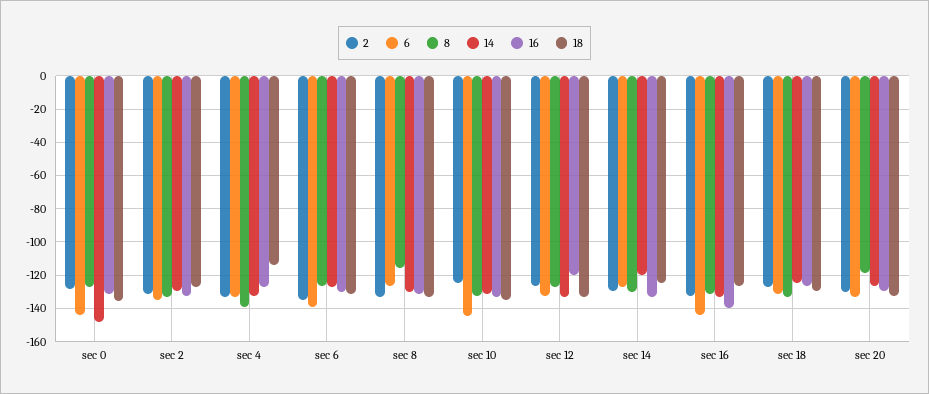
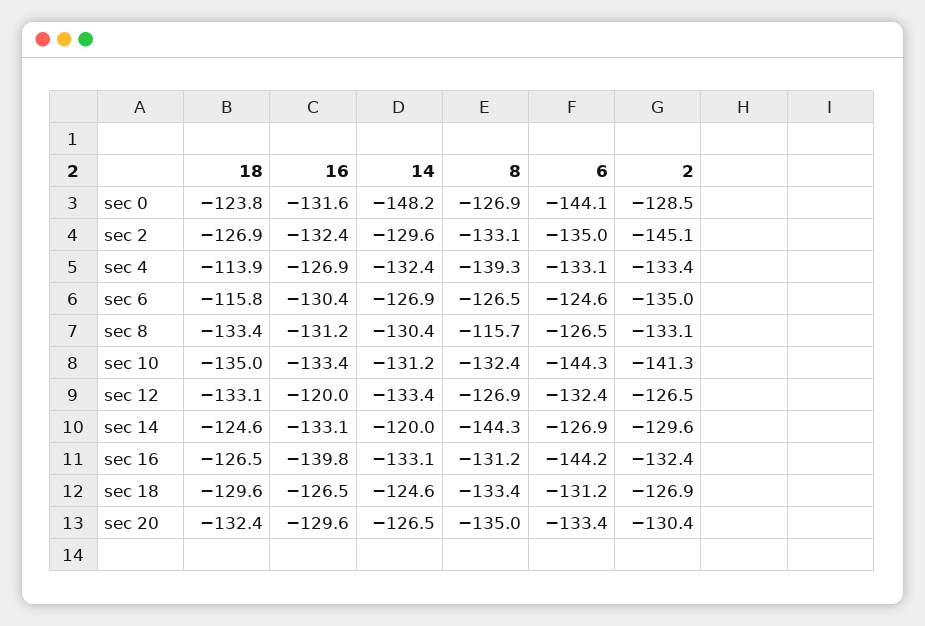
  {
    "2": {
      "sec 0": -128.5,
-     "sec 2": -130,
+     "sec 2": -145.1,
      "sec 4": -133.4,
      "sec 6": -135,
      "sec 8": -133.1,
-     "sec 10": -125,
+     "sec 10": -141.3,
      "sec 12": -126.5,
      "sec 14": -129.6,
      "sec 16": -132.4,
      "sec 18": -126.9,
      "sec 20": -130.4
    },
    "6": {
      "sec 0": -144.1,
      "sec 2": -135,
      "sec 4": -133.1,
-     "sec 6": -140,
+     "sec 6": -124.6,
      "sec 8": -126.5,
      "sec 10": -144.3,
      "sec 12": -132.4,
      "sec 14": -126.9,
      "sec 16": -144.2,
      "sec 18": -131.2,
      "sec 20": -133.4
    },
    "8": {
      "sec 0": -126.9,
      "sec 2": -133.1,
      "sec 4": -139.3,
      "sec 6": -126.5,
      "sec 8": -115.7,
      "sec 10": -132.4,
      "sec 12": -126.9,
-     "sec 14": -130,
+     "sec 14": -144.3,
      "sec 16": -131.2,
      "sec 18": -133.4,
-     "sec 20": -120
+     "sec 20": -135
    },
    "14": {
      "sec 0": -148.2,
      "sec 2": -129.6,
      "sec 4": -132.4,
      "sec 6": -126.9,
      "sec 8": -130.4,
      "sec 10": -131.2,
      "sec 12": -133.4,
      "sec 14": -120,
      "sec 16": -133.1,
      "sec 18": -124.6,
      "sec 20": -126.5
    },
    "16": {
      "sec 0": -131.6,
      "sec 2": -132.4,
      "sec 4": -126.9,
      "sec 6": -130.4,
      "sec 8": -131.2,
      "sec 10": -133.4,
      "sec 12": -120,
      "sec 14": -133.1,
      "sec 16": -139.8,
      "sec 18": -126.5,
      "sec 20": -129.6
    },
    "18": {
-     "sec 0": -135,
+     "sec 0": -123.8,
      "sec 2": -126.9,
      "sec 4": -113.9,
-     "sec 6": -130,
+     "sec 6": -115.8,
      "sec 8": -133.4,
      "sec 10": -135,
      "sec 12": -133.1,
      "sec 14": -124.6,
      "sec 16": -126.5,
      "sec 18": -129.6,
      "sec 20": -132.4
    }
  }

